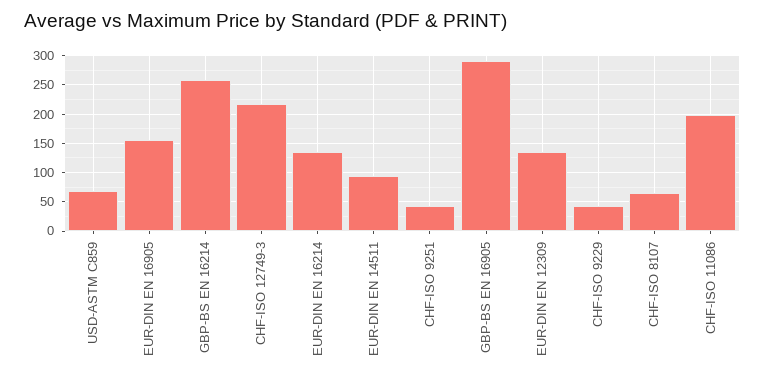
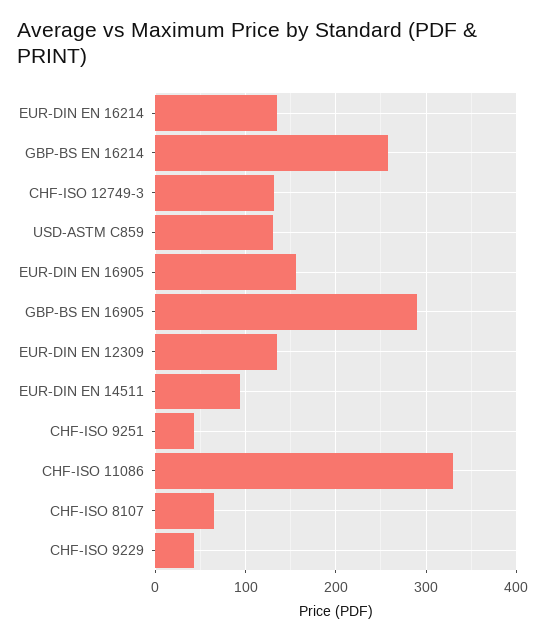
  {
-   "USD-ASTM C859": 75,
+   "USD-ASTM C859": 130,
    "EUR-DIN EN 16905": 160,
    "GBP-BS EN 16214": 260,
-   "CHF-ISO 12749-3": 225,
+   "CHF-ISO 12749-3": 130,
    "EUR-DIN EN 16214": 140,
    "EUR-DIN EN 14511": 90,
    "CHF-ISO 9251": 40,
    "GBP-BS EN 16905": 290,
    "EUR-DIN EN 12309": 140,
    "CHF-ISO 9229": 40,
    "CHF-ISO 8107": 70,
-   "CHF-ISO 11086": 200
+   "CHF-ISO 11086": 330
  }

